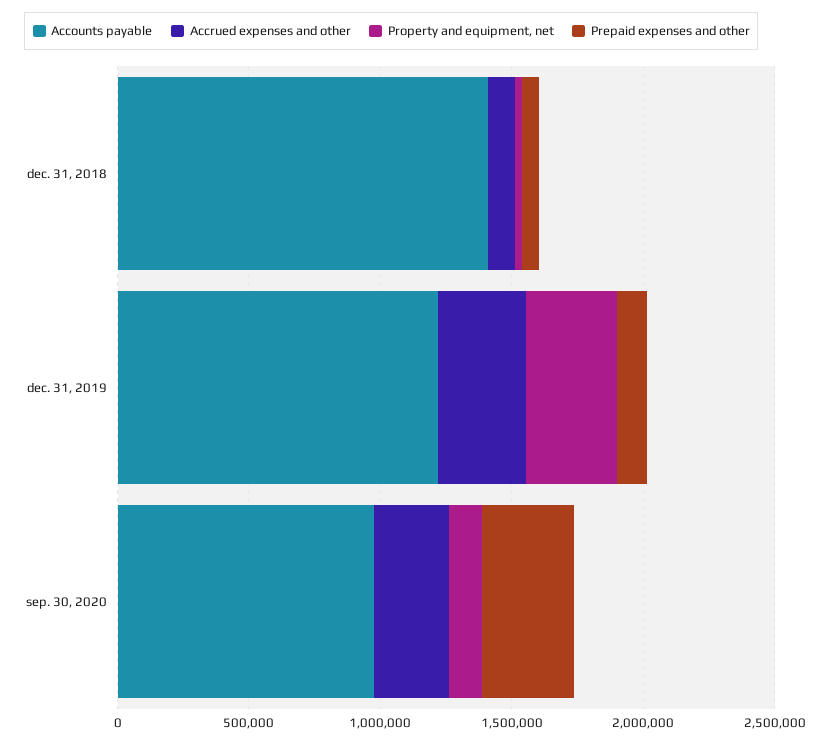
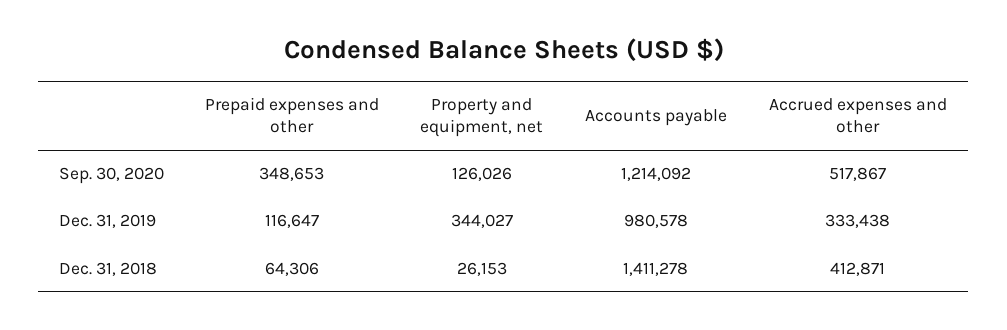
  {
    "Accounts payable": {
      "dec. 31, 2018": 1411278,
-     "dec. 31, 2019": 1200000,
+     "dec. 31, 2019": 980578,
-     "sep. 30, 2020": 1000000
+     "sep. 30, 2020": 1214092
    },
    "Accrued expenses and other": {
-     "dec. 31, 2018": 100000,
+     "dec. 31, 2018": 412871,
      "dec. 31, 2019": 333438,
-     "sep. 30, 2020": 300000
+     "sep. 30, 2020": 517867
    },
    "Property and equipment, net": {
      "dec. 31, 2018": 26153,
      "dec. 31, 2019": 344027,
      "sep. 30, 2020": 126026
    },
    "Prepaid expenses and other": {
      "dec. 31, 2018": 64306,
      "dec. 31, 2019": 116647,
      "sep. 30, 2020": 348653
    }
  }

